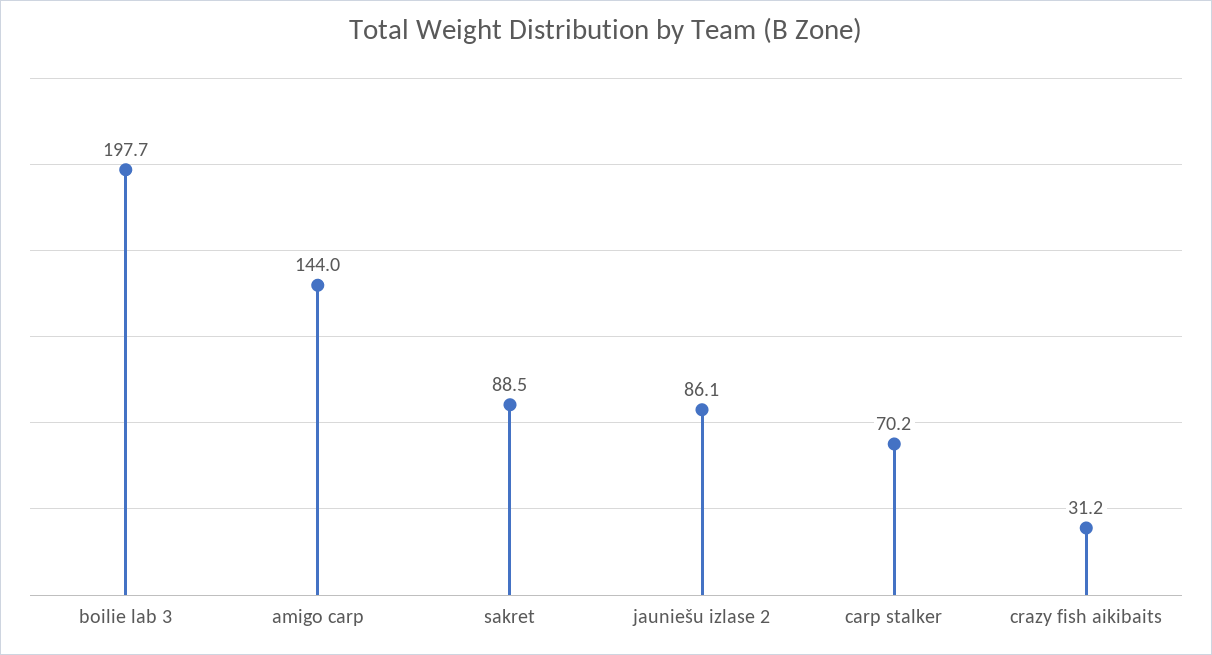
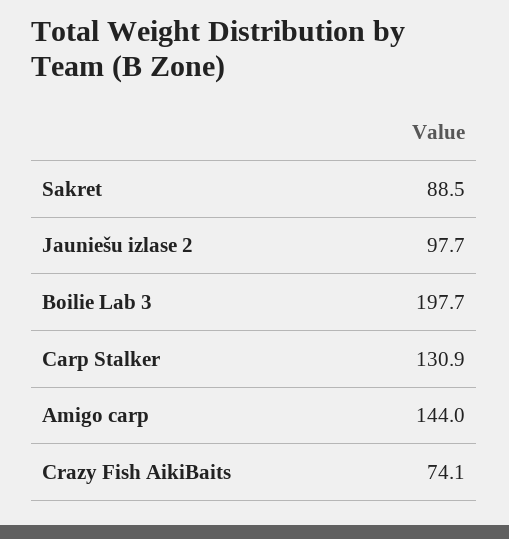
  {
    "boilie lab 3": 197.7,
    "amigo carp": 144,
    "sakret": 88.5,
-   "jauniešu izlase 2": 86.1,
+   "jauniešu izlase 2": 97.7,
-   "carp stalker": 70.2,
+   "carp stalker": 130.9,
-   "crazy fish aikibaits": 31.2
+   "crazy fish aikibaits": 74.1
  }

